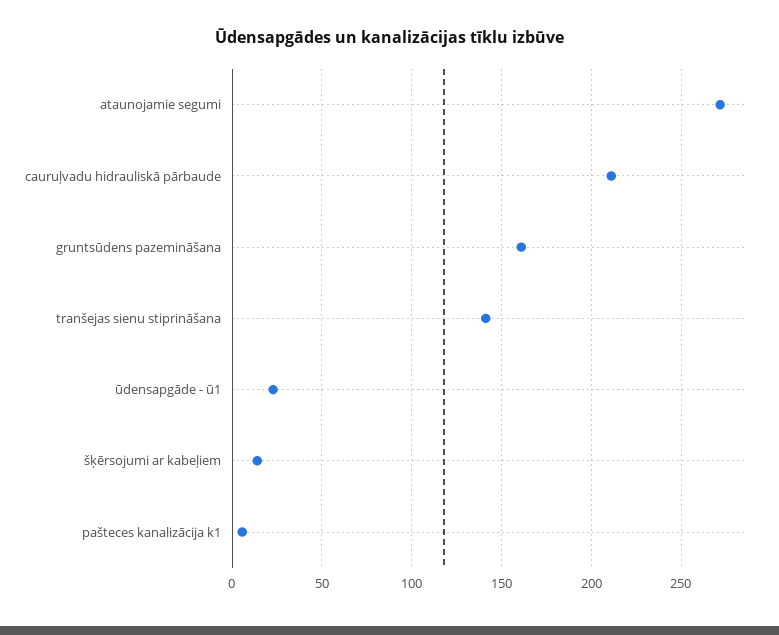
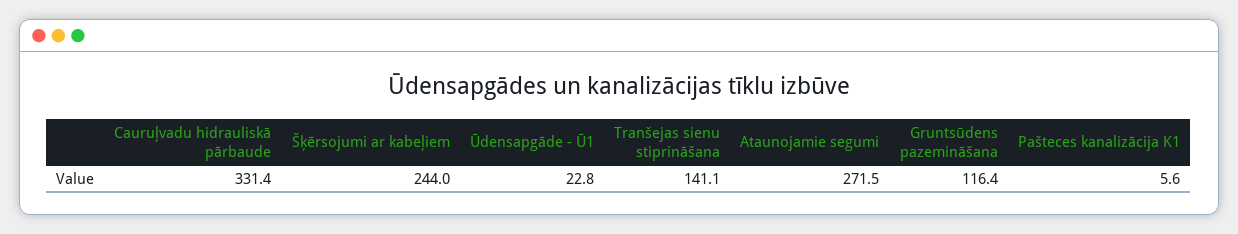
  {
    "ataunojamie segumi": 271.5,
-   "cauruļvadu hidrauliskā pārbaude": 210,
+   "cauruļvadu hidrauliskā pārbaude": 331.4,
-   "gruntsūdens pazemināšana": 160,
+   "gruntsūdens pazemināšana": 116.4,
    "tranšejas sienu stiprināšana": 141.1,
    "ūdensapgāde - ū1": 22.8,
-   "šķērsojumi ar kabeļiem": 15,
+   "šķērsojumi ar kabeļiem": 244,
    "pašteces kanalizācija k1": 5.6
  }

